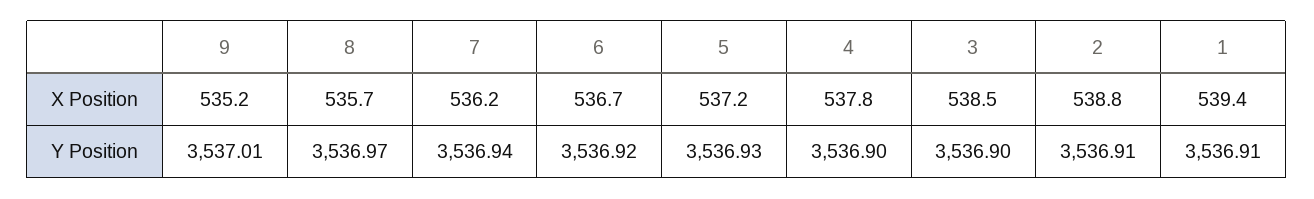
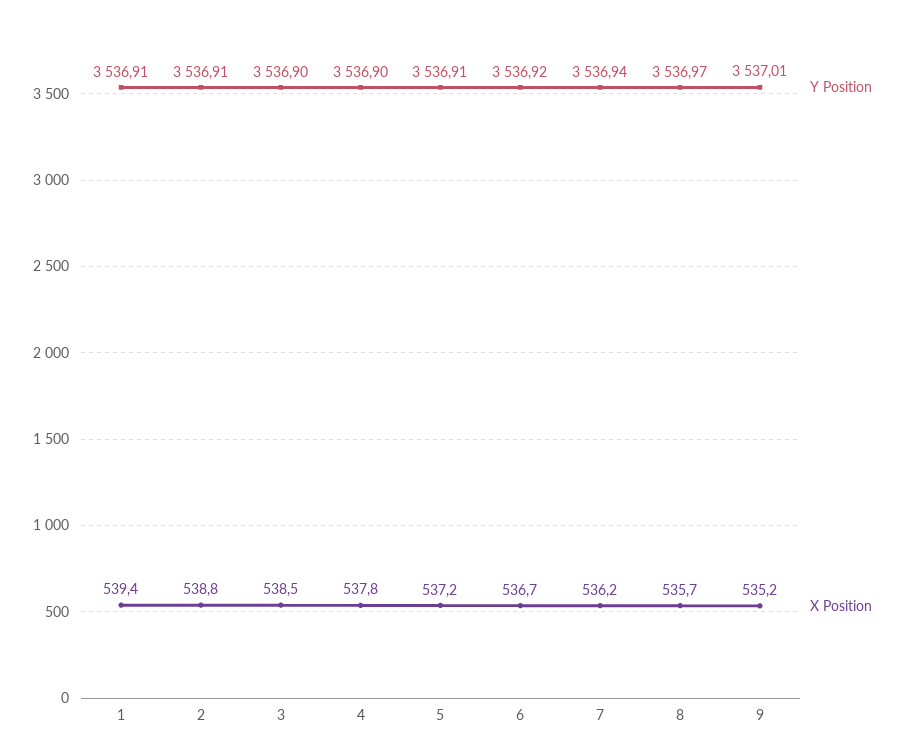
  {
    "X Position": {
      "9": 535.2,
      "8": 535.7,
      "7": 536.2,
      "6": 536.7,
      "5": 537.2,
      "4": 537.8,
      "3": 538.5,
      "2": 538.8,
      "1": 539.4
    },
    "Y Position": {
      "9": 3537.01,
      "8": 3536.97,
      "7": 3536.94,
      "6": 3536.92,
-     "5": 3536.93,
+     "5": 3536.91,
      "4": 3536.9,
      "3": 3536.9,
      "2": 3536.91,
      "1": 3536.91
    }
  }

